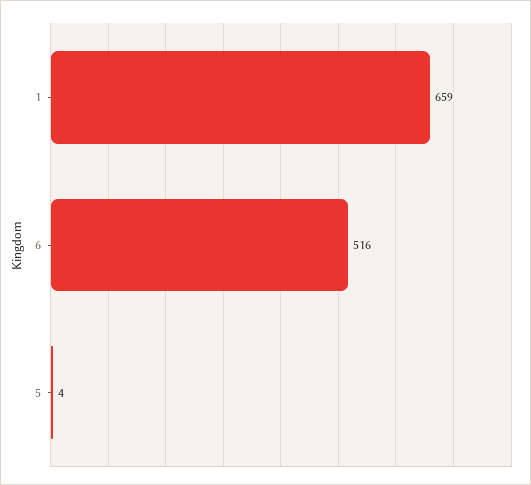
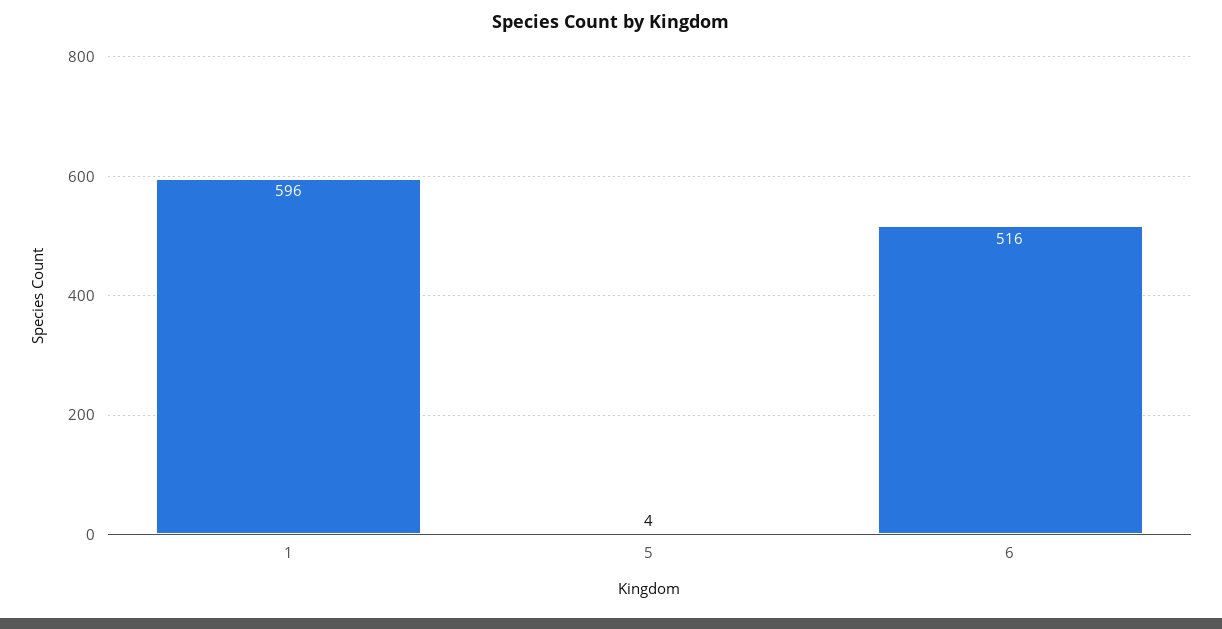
  {
-   "1": 659,
+   "1": 596,
    "6": 516,
    "5": 4
  }

